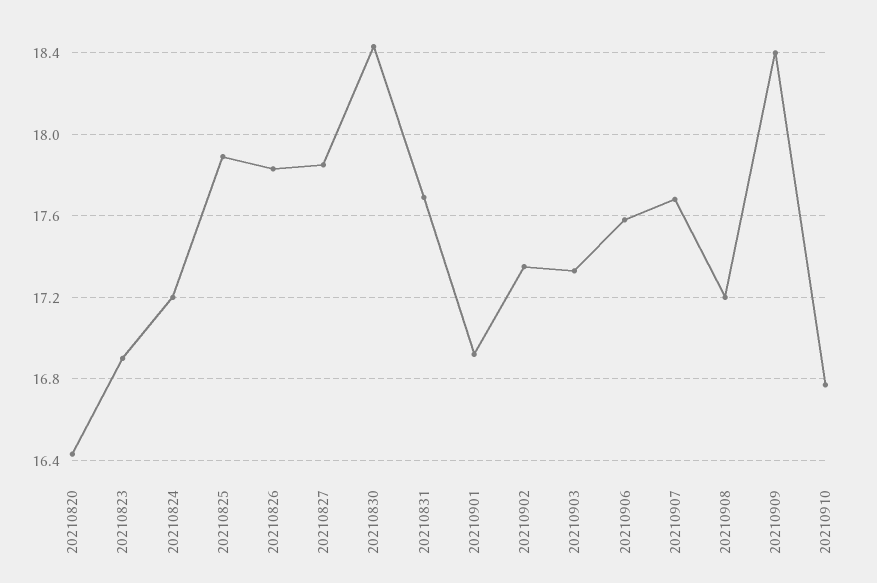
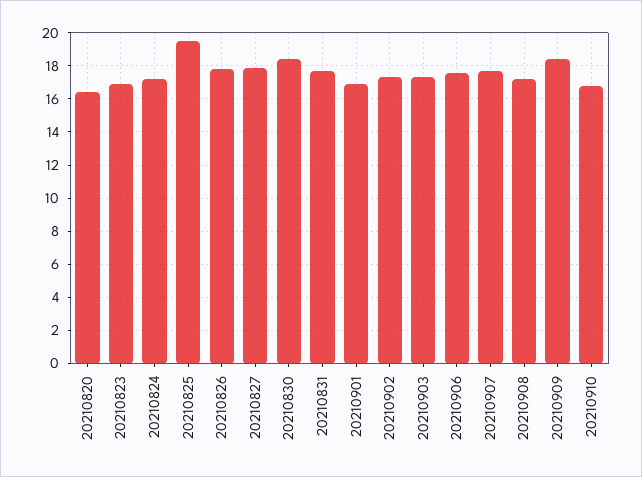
  {
    "20210820": 16.45,
    "20210823": 16.9,
    "20210824": 17.2,
-   "20210825": 17.9,
+   "20210825": 19.5,
    "20210826": 17.85,
    "20210827": 17.85,
    "20210830": 18.45,
    "20210831": 17.7,
    "20210901": 16.9,
    "20210902": 17.35,
    "20210903": 17.35,
    "20210906": 17.6,
    "20210907": 17.7,
    "20210908": 17.2,
    "20210909": 18.4,
    "20210910": 16.75
  }

